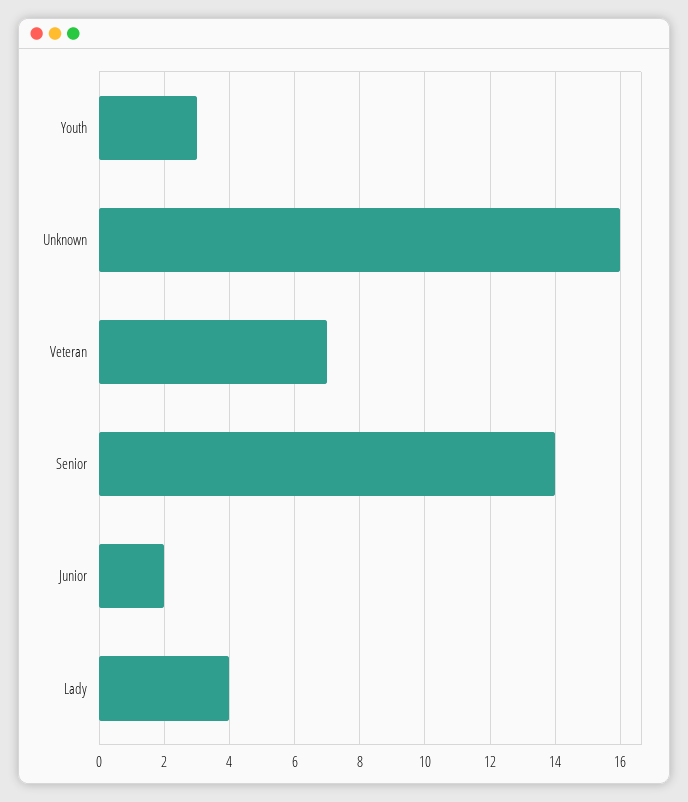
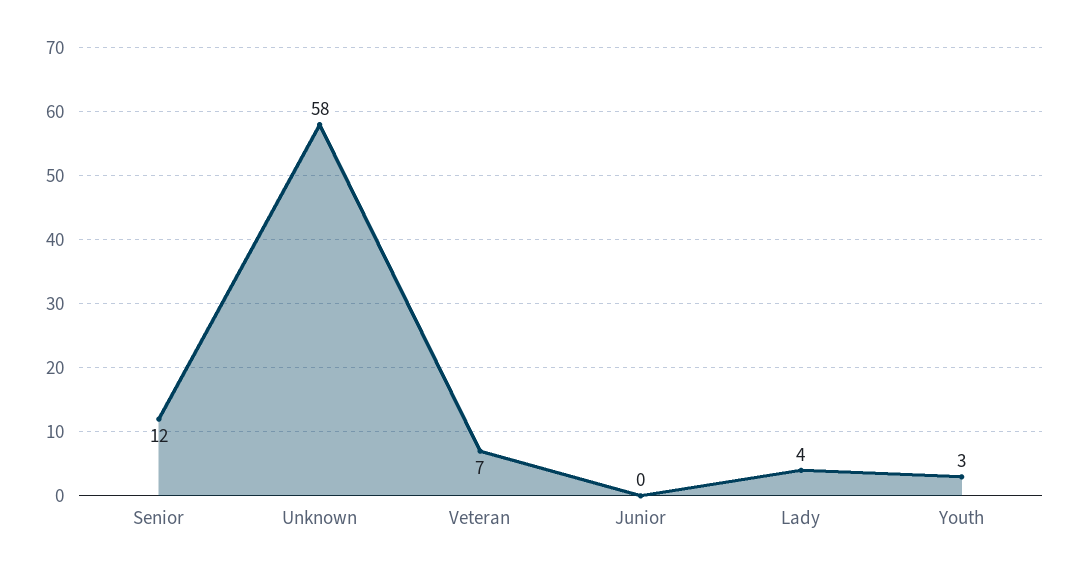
  {
    "Youth": 3,
-   "Unknown": 16,
+   "Unknown": 58,
    "Veteran": 7,
-   "Senior": 14,
+   "Senior": 12,
-   "Junior": 2,
+   "Junior": 0,
    "Lady": 4
  }

